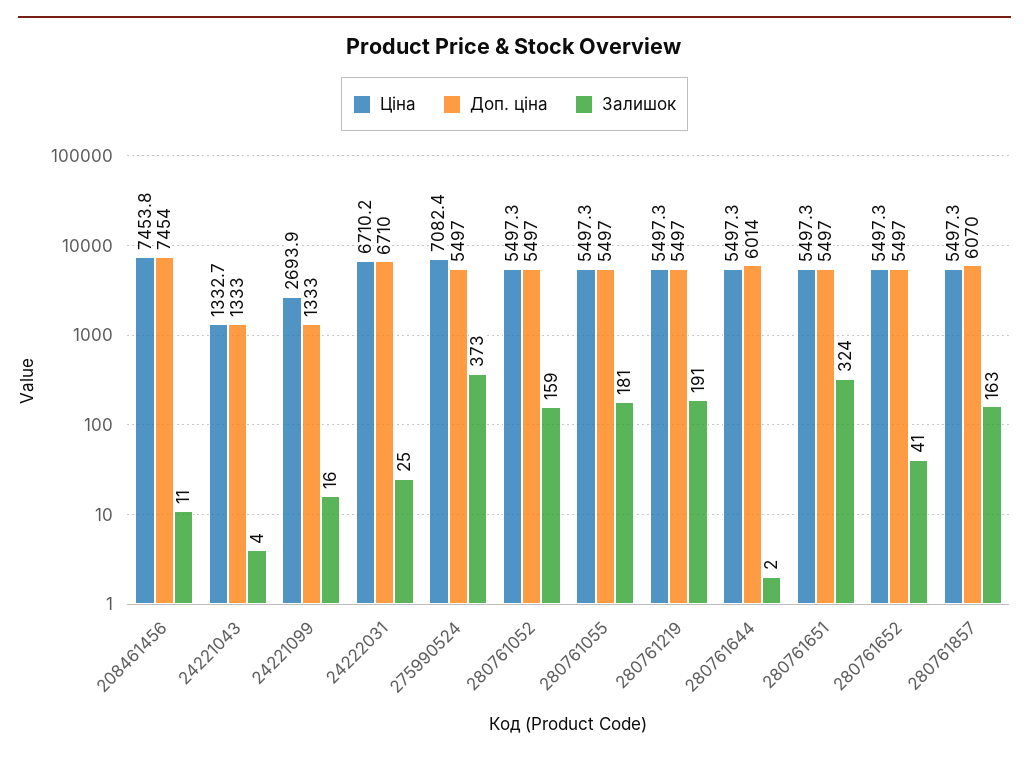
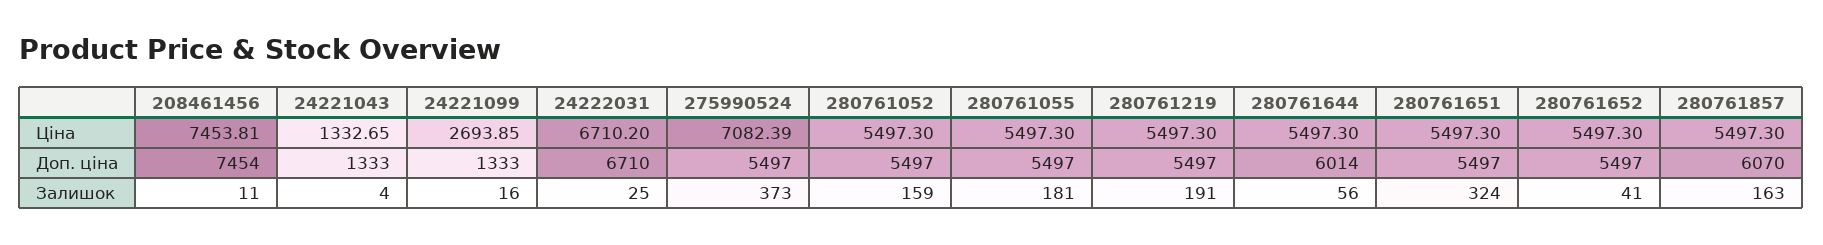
  {
    "Ціна": {
      "208461456": 7453.81,
      "24221043": 1332.65,
      "24221099": 2693.85,
      "24222031": 6710.2,
      "275990524": 7082.39,
      "280761052": 5497.3,
      "280761055": 5497.3,
      "280761219": 5497.3,
      "280761644": 5497.3,
      "280761651": 5497.3,
      "280761652": 5497.3,
      "280761857": 5497.3
    },
    "Доп. ціна": {
      "208461456": 7454,
      "24221043": 1333,
      "24221099": 1333,
      "24222031": 6710,
      "275990524": 5497,
      "280761052": 5497,
      "280761055": 5497,
      "280761219": 5497,
      "280761644": 6014,
      "280761651": 5497,
      "280761652": 5497,
      "280761857": 6070
    },
    "Залишок": {
      "208461456": 11,
      "24221043": 4,
      "24221099": 16,
      "24222031": 25,
      "275990524": 373,
      "280761052": 159,
      "280761055": 181,
      "280761219": 191,
-     "280761644": 2,
+     "280761644": 56,
      "280761651": 324,
      "280761652": 41,
      "280761857": 163
    }
  }

